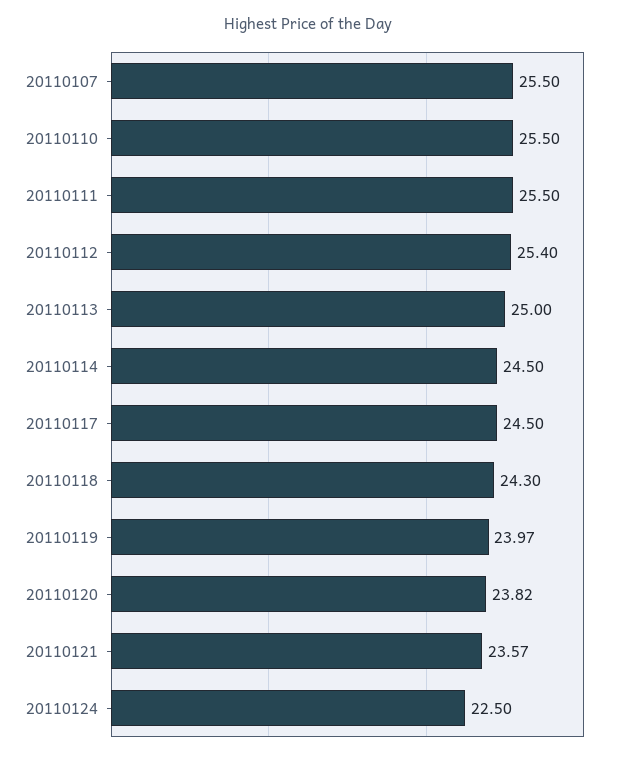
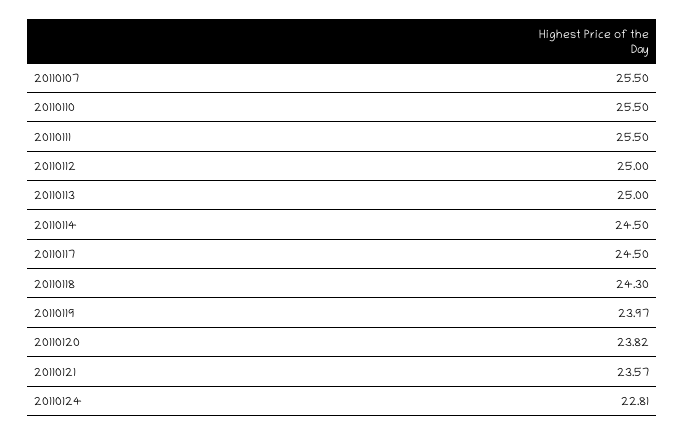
  {
    "20110107": 25.5,
    "20110110": 25.5,
    "20110111": 25.5,
-   "20110112": 25.4,
+   "20110112": 25,
    "20110113": 25,
    "20110114": 24.5,
    "20110117": 24.5,
    "20110118": 24.3,
    "20110119": 23.97,
    "20110120": 23.82,
    "20110121": 23.57,
-   "20110124": 22.5
+   "20110124": 22.81
  }

